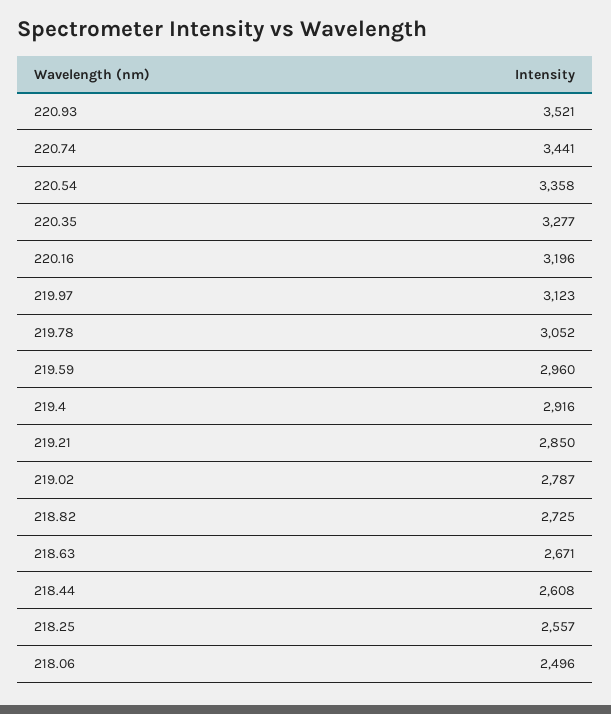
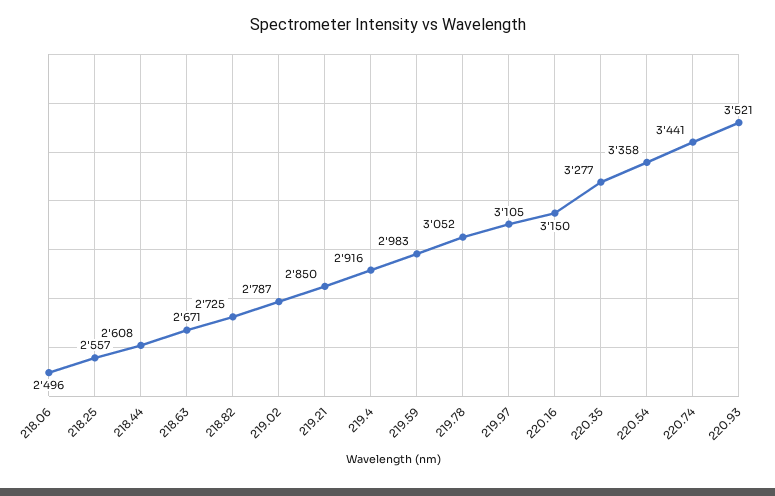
  {
    "220.93": 3521,
    "220.74": 3441,
    "220.54": 3358,
    "220.35": 3277,
-   "220.16": 3196,
+   "220.16": 3150,
-   "219.97": 3123,
+   "219.97": 3105,
    "219.78": 3052,
-   "219.59": 2960,
+   "219.59": 2983,
    "219.4": 2916,
    "219.21": 2850,
    "219.02": 2787,
    "218.82": 2725,
    "218.63": 2671,
    "218.44": 2608,
    "218.25": 2557,
    "218.06": 2496
  }

